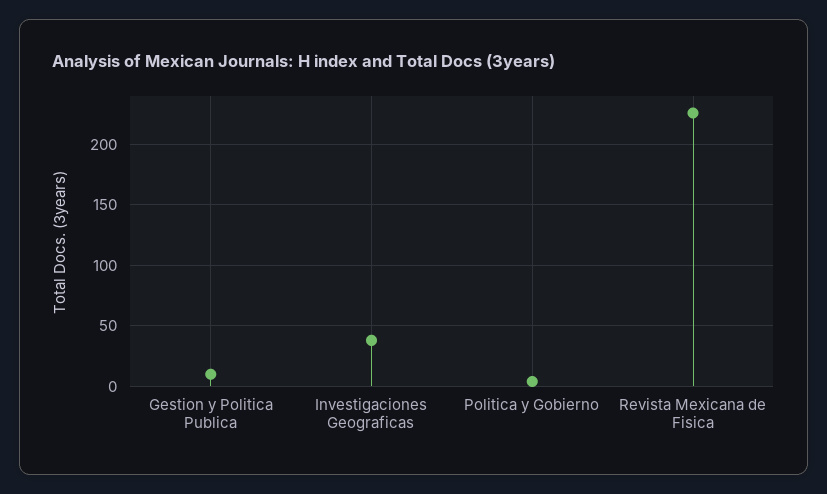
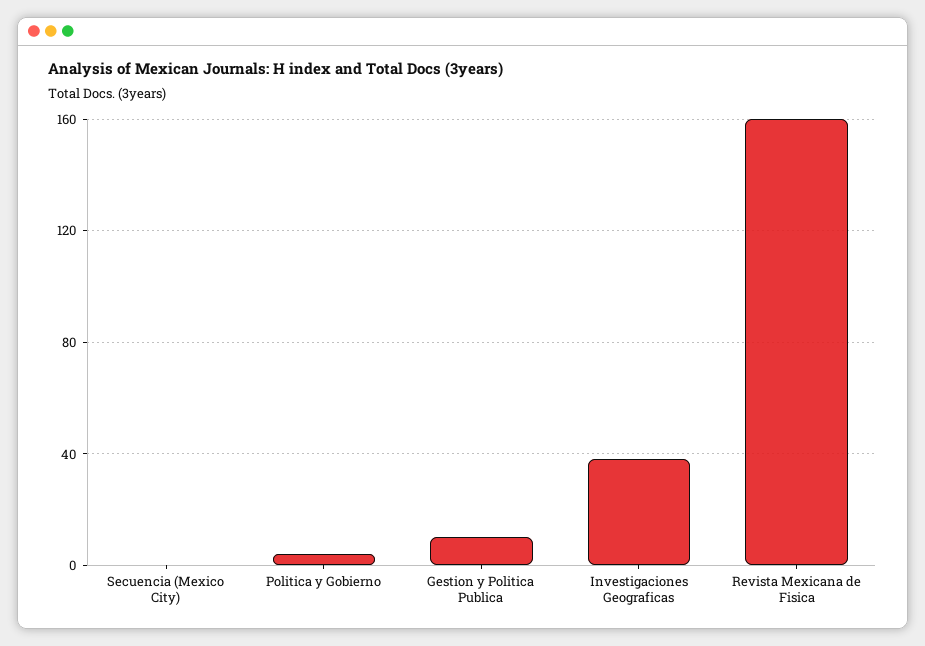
  {
    "Gestion y Politica Publica": 10,
    "Investigaciones Geograficas": 40,
    "Politica y Gobierno": 5,
-   "Revista Mexicana de Fisica": 225
+   "Revista Mexicana de Fisica": 160,
+   "Secuencia (Mexico City)": 0
  }

